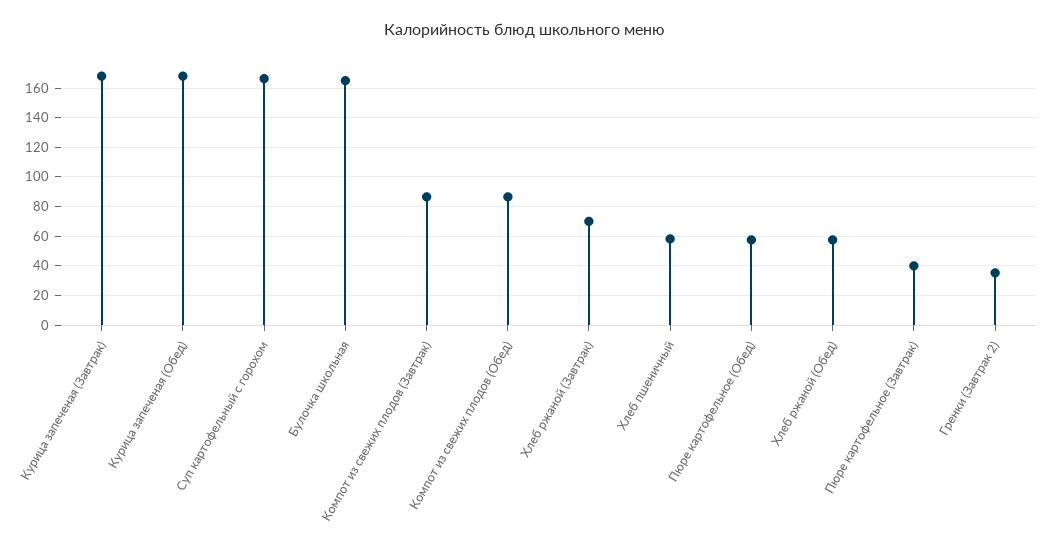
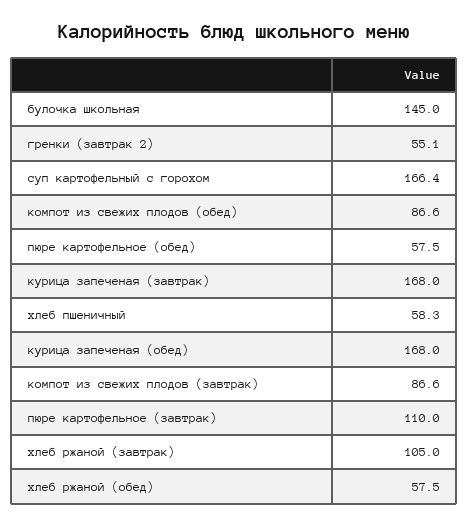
  {
    "Курица запеченая (Завтрак)": 168,
    "Курица запеченая (Обед)": 168,
    "Суп картофельный с горохом": 166.4,
-   "Булочка школьная": 165,
+   "Булочка школьная": 145,
    "Компот из свежих плодов (Завтрак)": 86.6,
    "Компот из свежих плодов (Обед)": 86.6,
-   "Хлеб ржаной (Завтрак)": 70,
+   "Хлеб ржаной (Завтрак)": 105,
    "Хлеб пшеничный": 58.3,
    "Пюре картофельное (Обед)": 57.5,
    "Хлеб ржаной (Обед)": 57.5,
-   "Пюре картофельное (Завтрак)": 40,
+   "Пюре картофельное (Завтрак)": 110,
-   "Гренки (Завтрак 2)": 35
+   "Гренки (Завтрак 2)": 55.1
  }

